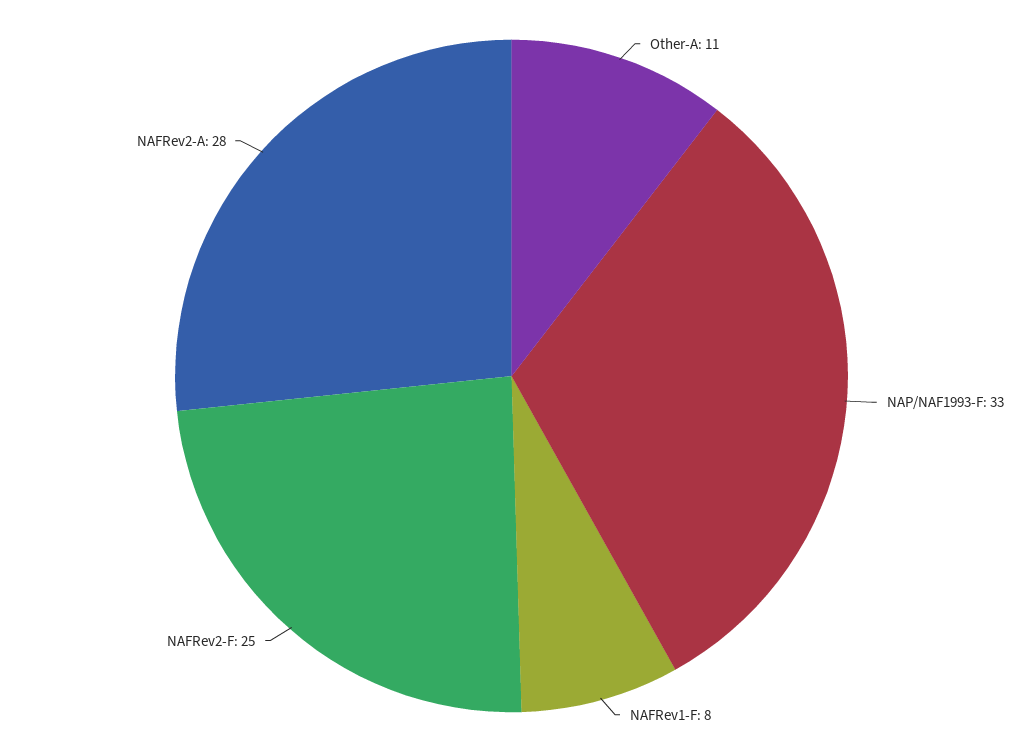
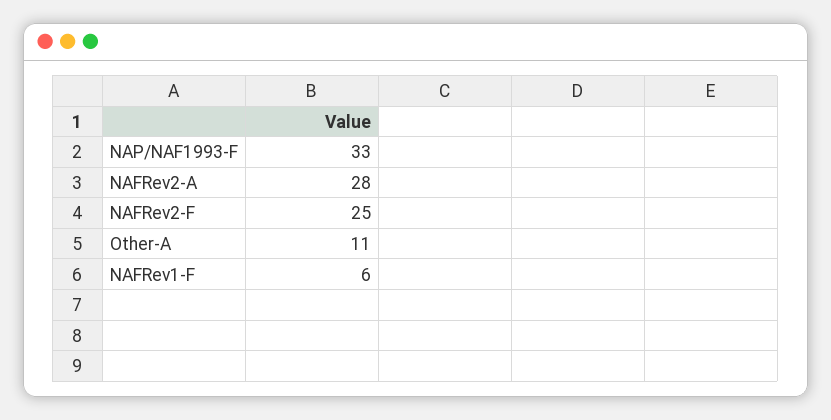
  {
    "Other-A": 11,
    "NAP/NAF1993-F": 33,
-   "NAFRev1-F": 8,
+   "NAFRev1-F": 6,
    "NAFRev2-F": 25,
    "NAFRev2-A": 28
  }

